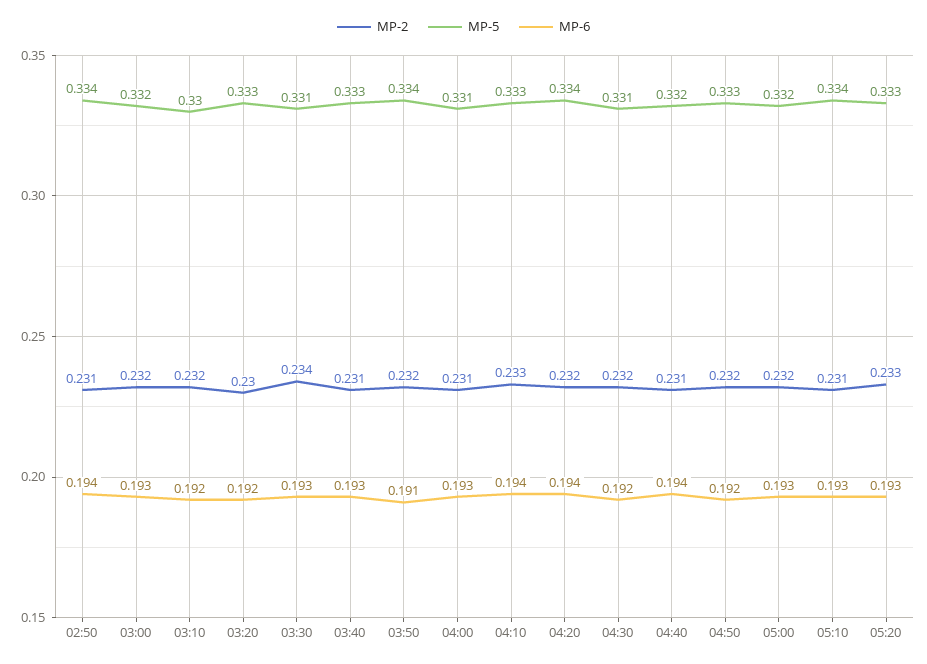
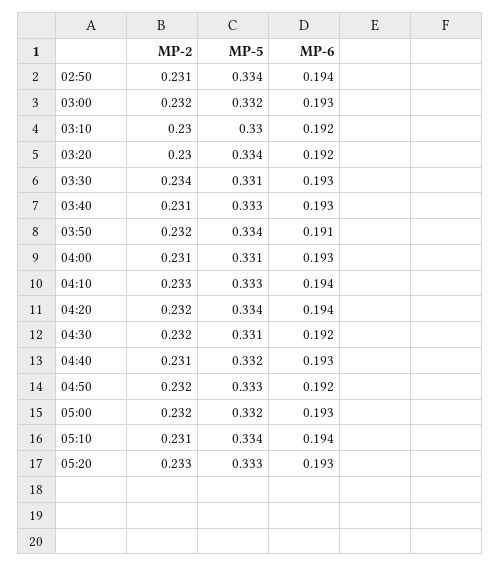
  {
    "MP-2": {
      "02:50": 0.231,
      "03:00": 0.232,
-     "03:10": 0.232,
+     "03:10": 0.23,
      "03:20": 0.23,
      "03:30": 0.234,
      "03:40": 0.231,
      "03:50": 0.232,
      "04:00": 0.231,
      "04:10": 0.233,
      "04:20": 0.232,
      "04:30": 0.232,
      "04:40": 0.231,
      "04:50": 0.232,
      "05:00": 0.232,
      "05:10": 0.231,
      "05:20": 0.233
    },
    "MP-5": {
      "02:50": 0.334,
      "03:00": 0.332,
      "03:10": 0.33,
-     "03:20": 0.333,
+     "03:20": 0.334,
      "03:30": 0.331,
      "03:40": 0.333,
      "03:50": 0.334,
      "04:00": 0.331,
      "04:10": 0.333,
      "04:20": 0.334,
      "04:30": 0.331,
      "04:40": 0.332,
      "04:50": 0.333,
      "05:00": 0.332,
      "05:10": 0.334,
      "05:20": 0.333
    },
    "MP-6": {
      "02:50": 0.194,
      "03:00": 0.193,
      "03:10": 0.192,
      "03:20": 0.192,
      "03:30": 0.193,
      "03:40": 0.193,
      "03:50": 0.191,
      "04:00": 0.193,
      "04:10": 0.194,
      "04:20": 0.194,
      "04:30": 0.192,
-     "04:40": 0.194,
+     "04:40": 0.193,
      "04:50": 0.192,
      "05:00": 0.193,
-     "05:10": 0.193,
+     "05:10": 0.194,
      "05:20": 0.193
    }
  }

